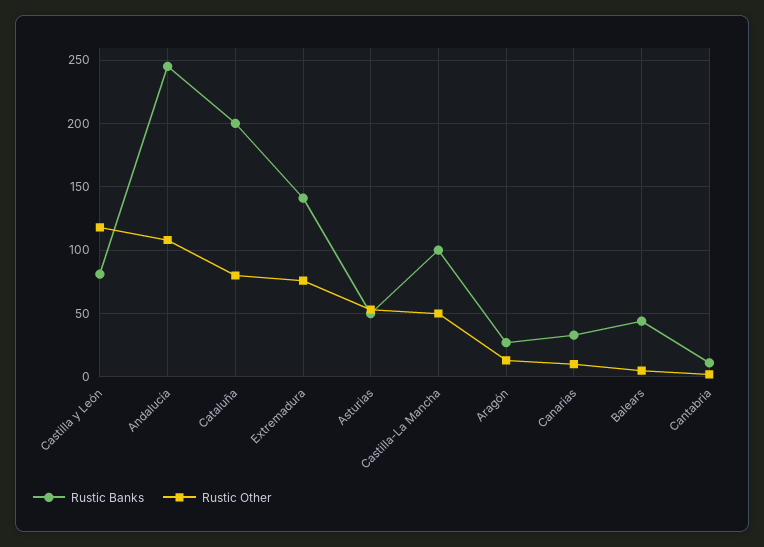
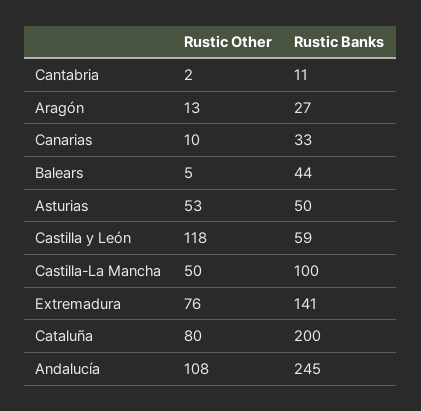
  {
    "Rustic Banks": {
-     "Castilla y León": 80,
+     "Castilla y León": 59,
      "Andalucía": 245,
      "Cataluña": 200,
      "Extremadura": 141,
      "Asturias": 50,
      "Castilla-La Mancha": 100,
      "Aragón": 27,
      "Canarias": 33,
      "Balears": 44,
      "Cantabria": 11
    },
    "Rustic Other": {
      "Castilla y León": 118,
      "Andalucía": 108,
      "Cataluña": 80,
      "Extremadura": 76,
      "Asturias": 53,
      "Castilla-La Mancha": 50,
      "Aragón": 13,
      "Canarias": 10,
      "Balears": 5,
      "Cantabria": 2
    }
  }

